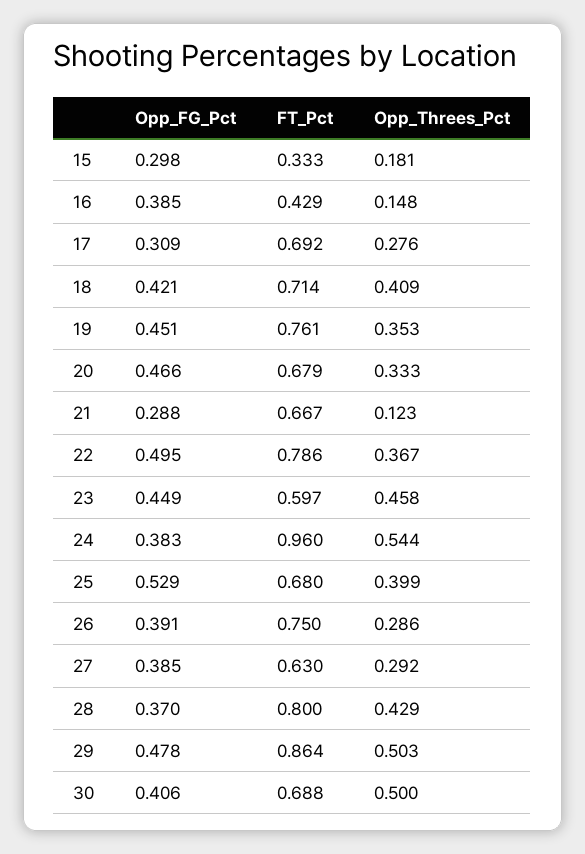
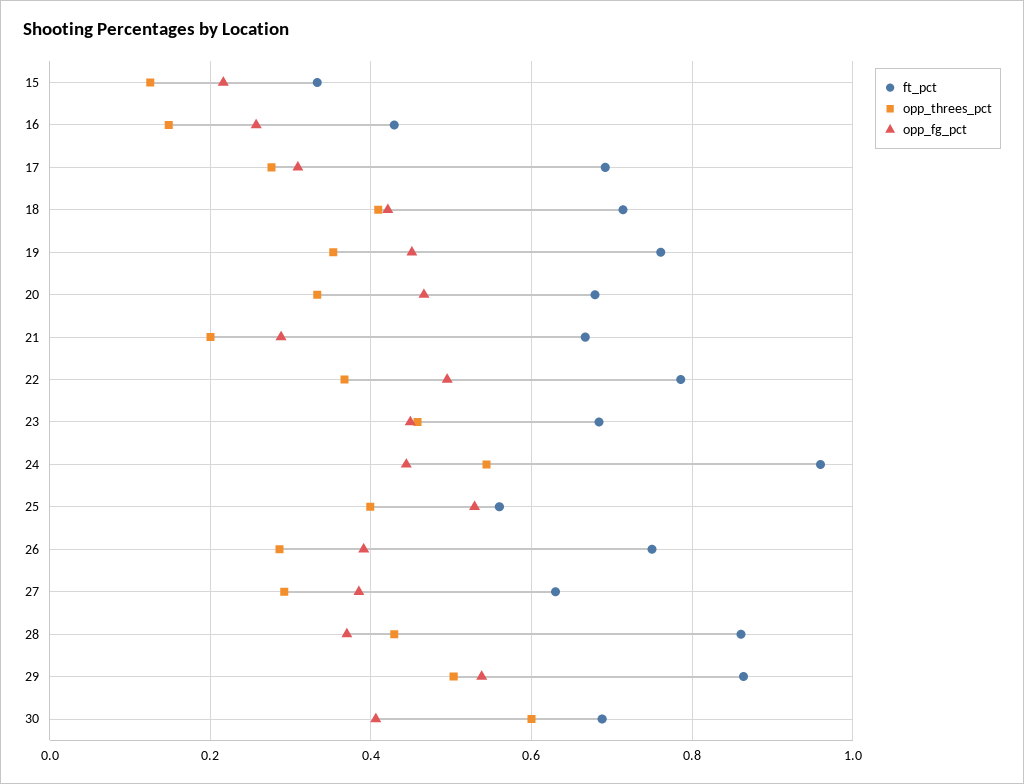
  {
    "Opp_FG_Pct": {
-     "15": 0.298,
+     "15": 0.22,
-     "16": 0.385,
+     "16": 0.26,
      "17": 0.309,
      "18": 0.421,
      "19": 0.451,
      "20": 0.466,
      "21": 0.288,
      "22": 0.495,
      "23": 0.449,
-     "24": 0.383,
+     "24": 0.44,
      "25": 0.529,
      "26": 0.391,
      "27": 0.385,
      "28": 0.37,
-     "29": 0.478,
+     "29": 0.54,
      "30": 0.406
    },
    "FT_Pct": {
      "15": 0.333,
      "16": 0.429,
      "17": 0.692,
      "18": 0.714,
      "19": 0.761,
      "20": 0.679,
      "21": 0.667,
      "22": 0.786,
-     "23": 0.597,
+     "23": 0.68,
      "24": 0.96,
-     "25": 0.68,
+     "25": 0.56,
      "26": 0.75,
      "27": 0.63,
-     "28": 0.8,
+     "28": 0.86,
      "29": 0.864,
      "30": 0.688
    },
    "Opp_Threes_Pct": {
-     "15": 0.181,
+     "15": 0.12,
      "16": 0.148,
      "17": 0.276,
      "18": 0.409,
      "19": 0.353,
      "20": 0.333,
-     "21": 0.123,
+     "21": 0.2,
      "22": 0.367,
      "23": 0.458,
      "24": 0.544,
      "25": 0.399,
      "26": 0.286,
      "27": 0.292,
      "28": 0.429,
      "29": 0.503,
-     "30": 0.5
+     "30": 0.6
    }
  }

